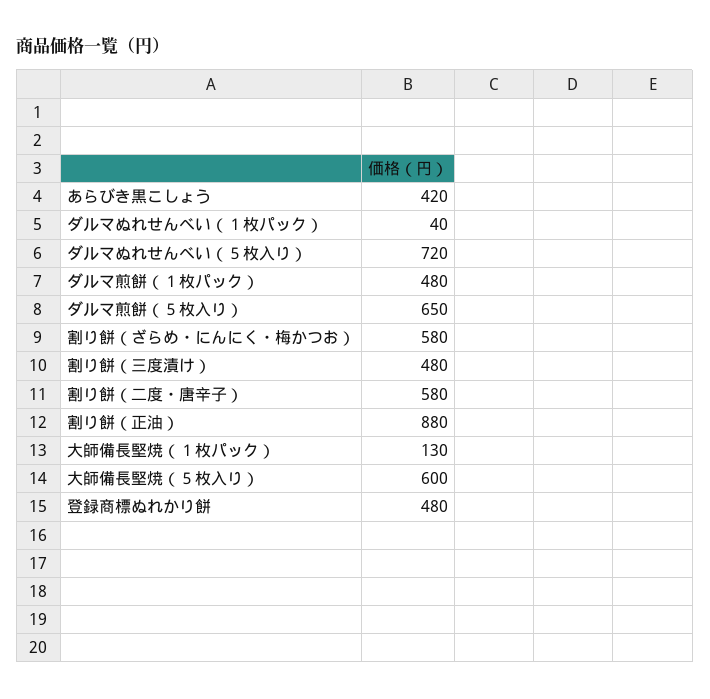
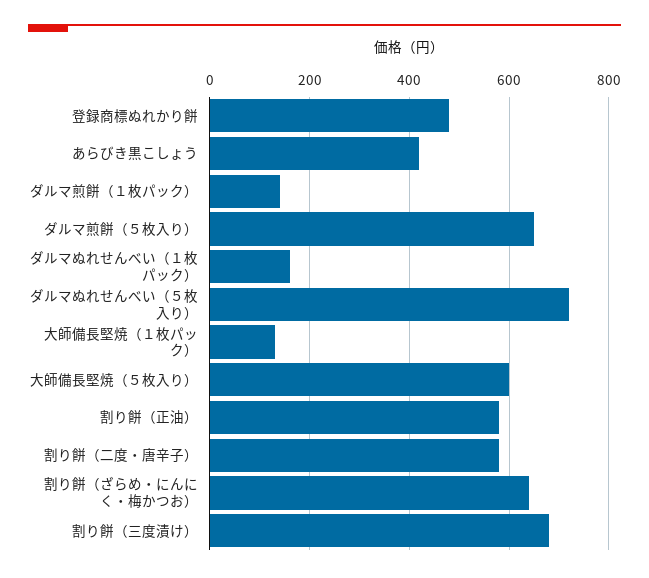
  {
    "あらびき黒こしょう": 420,
-   "ダルマぬれせんべい（１枚パック）": 40,
+   "ダルマぬれせんべい（１枚パック）": 160,
    "ダルマぬれせんべい（５枚入り）": 720,
-   "ダルマ煎餅（１枚パック）": 480,
+   "ダルマ煎餅（１枚パック）": 140,
    "ダルマ煎餅（５枚入り）": 650,
-   "割り餅（ざらめ・にんにく・梅かつお）": 580,
+   "割り餅（ざらめ・にんにく・梅かつお）": 640,
-   "割り餅（三度漬け）": 480,
+   "割り餅（三度漬け）": 680,
    "割り餅（二度・唐辛子）": 580,
-   "割り餅（正油）": 880,
+   "割り餅（正油）": 580,
    "大師備長堅焼（１枚パック）": 130,
    "大師備長堅焼（５枚入り）": 600,
    "登録商標ぬれかり餅": 480
  }

